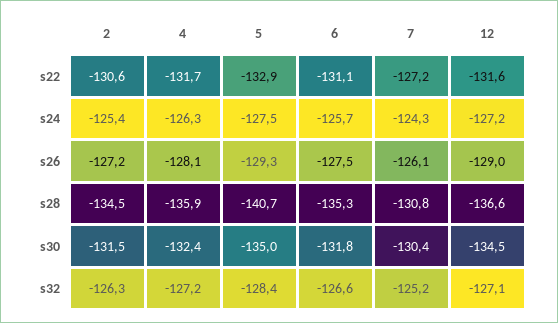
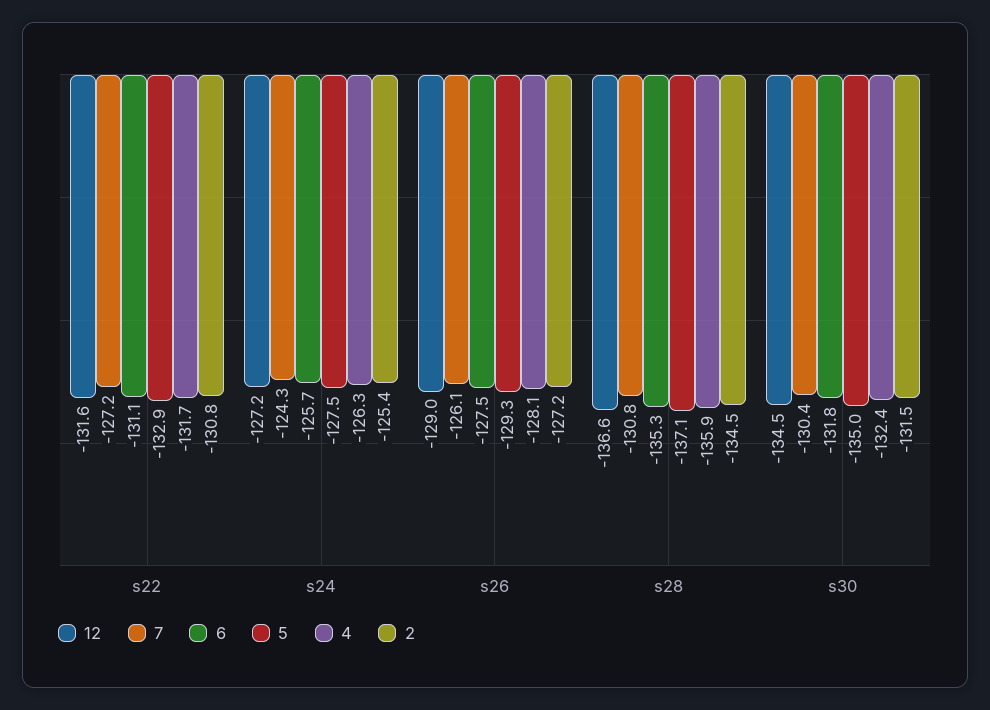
  {
    "2": {
-     "s22": -130.6,
+     "s22": -130.8,
      "s24": -125.4,
      "s26": -127.2,
      "s28": -134.5,
-     "s30": -131.5,
+     "s30": -131.5
-     "s32": -126.3
    },
    "4": {
      "s22": -131.7,
      "s24": -126.3,
      "s26": -128.1,
      "s28": -135.9,
-     "s30": -132.4,
+     "s30": -132.4
-     "s32": -127.2
    },
    "5": {
      "s22": -132.9,
      "s24": -127.5,
      "s26": -129.3,
-     "s28": -140.7,
+     "s28": -137.1,
-     "s30": -135,
+     "s30": -135
-     "s32": -128.4
    },
    "6": {
      "s22": -131.1,
      "s24": -125.7,
      "s26": -127.5,
      "s28": -135.3,
-     "s30": -131.8,
+     "s30": -131.8
-     "s32": -126.6
    },
    "7": {
      "s22": -127.2,
      "s24": -124.3,
      "s26": -126.1,
      "s28": -130.8,
-     "s30": -130.4,
+     "s30": -130.4
-     "s32": -125.2
    },
    "12": {
      "s22": -131.6,
      "s24": -127.2,
      "s26": -129,
      "s28": -136.6,
-     "s30": -134.5,
+     "s30": -134.5
-     "s32": -127.1
    }
  }

